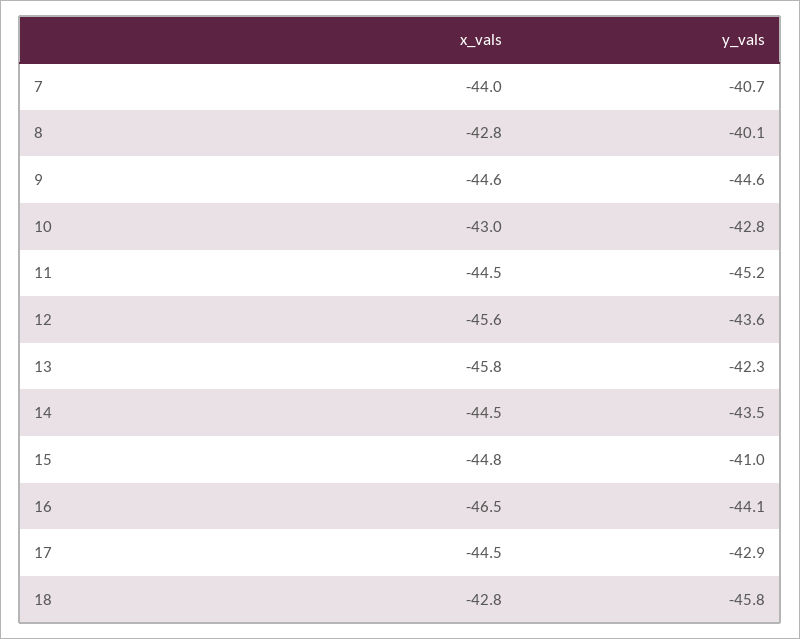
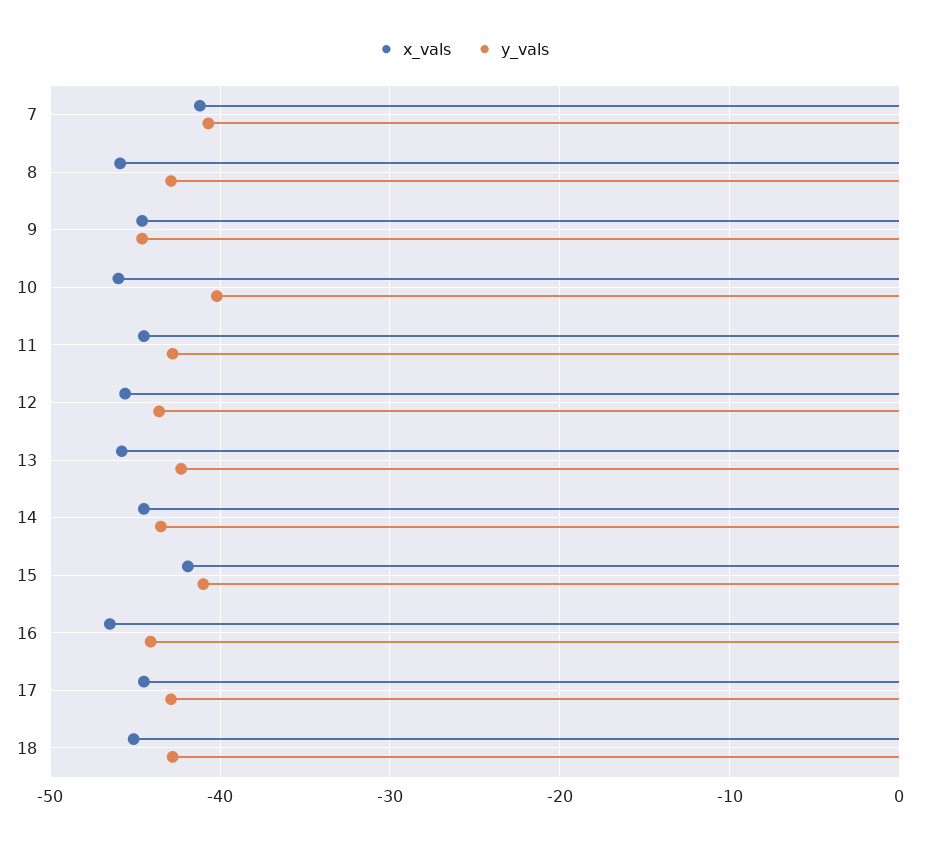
  {
    "x_vals": {
-     "7": -44,
+     "7": -41,
-     "8": -42.8,
+     "8": -46,
      "9": -44.6,
-     "10": -43,
+     "10": -46,
      "11": -44.5,
      "12": -45.6,
      "13": -45.8,
      "14": -44.5,
-     "15": -44.8,
+     "15": -42,
      "16": -46.5,
      "17": -44.5,
-     "18": -42.8
+     "18": -45
    },
    "y_vals": {
      "7": -40.7,
-     "8": -40.1,
+     "8": -43,
      "9": -44.6,
-     "10": -42.8,
+     "10": -40,
-     "11": -45.2,
+     "11": -43,
      "12": -43.6,
      "13": -42.3,
      "14": -43.5,
      "15": -41,
      "16": -44.1,
      "17": -42.9,
-     "18": -45.8
+     "18": -43
    }
  }

